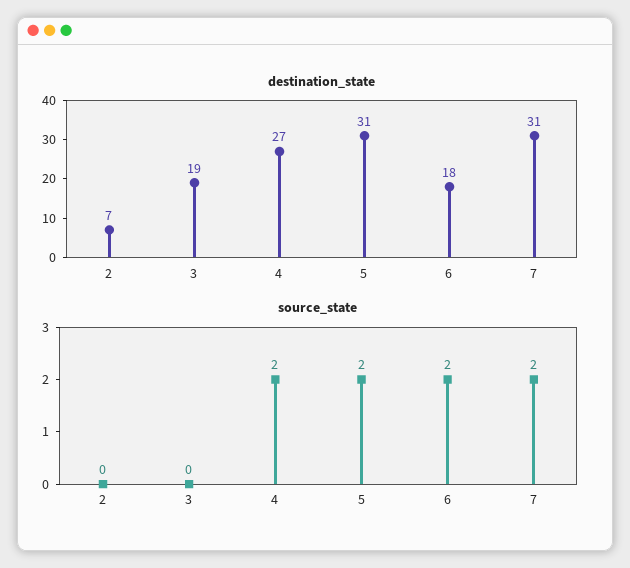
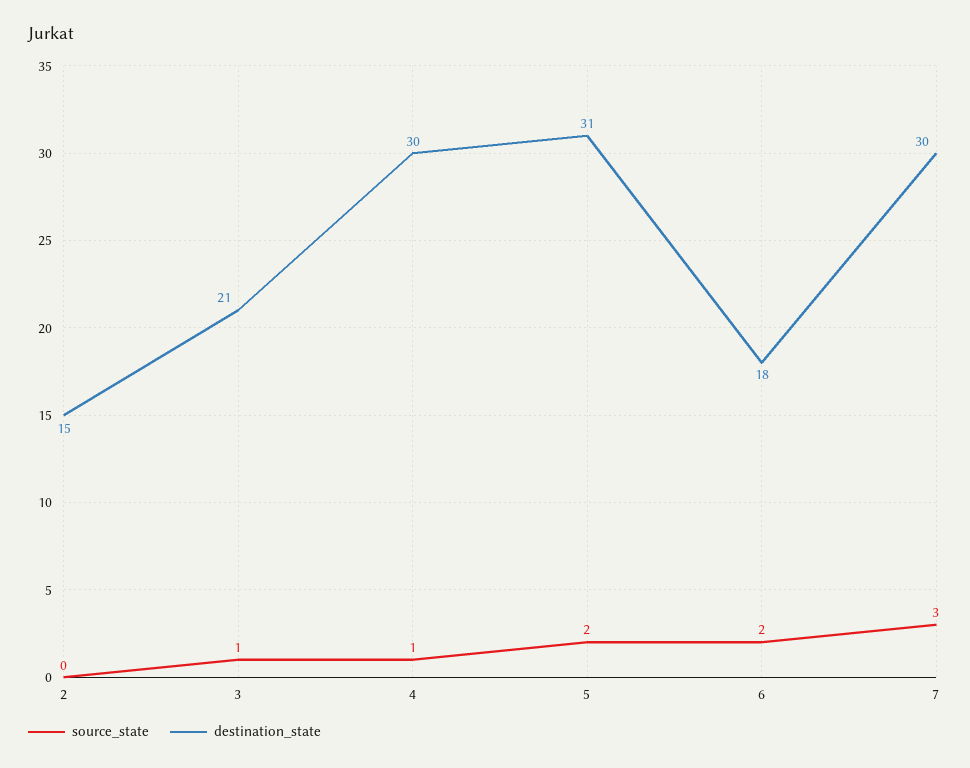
  {
    "destination_state": {
-     "2": 7,
+     "2": 15,
-     "3": 19,
+     "3": 21,
-     "4": 27,
+     "4": 30,
      "5": 31,
      "6": 18,
-     "7": 31
+     "7": 30
    },
    "source_state": {
      "2": 0,
-     "3": 0,
+     "3": 1,
-     "4": 2,
+     "4": 1,
      "5": 2,
      "6": 2,
-     "7": 2
+     "7": 3
    }
  }

